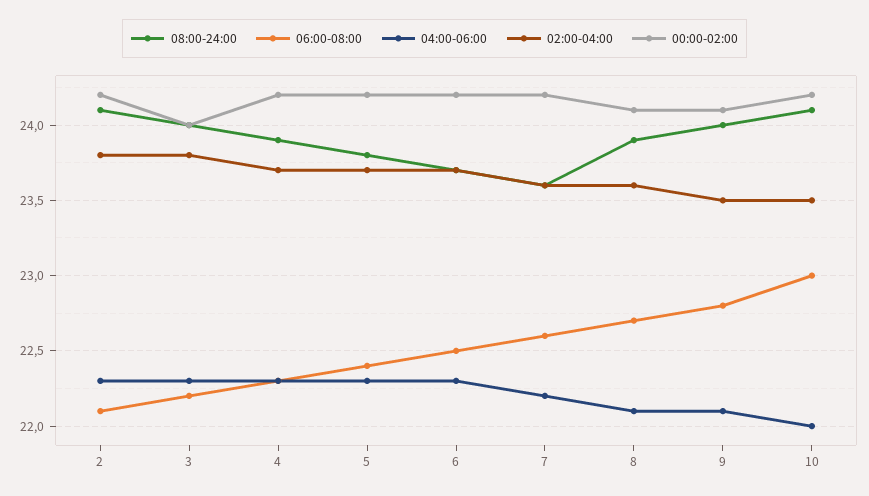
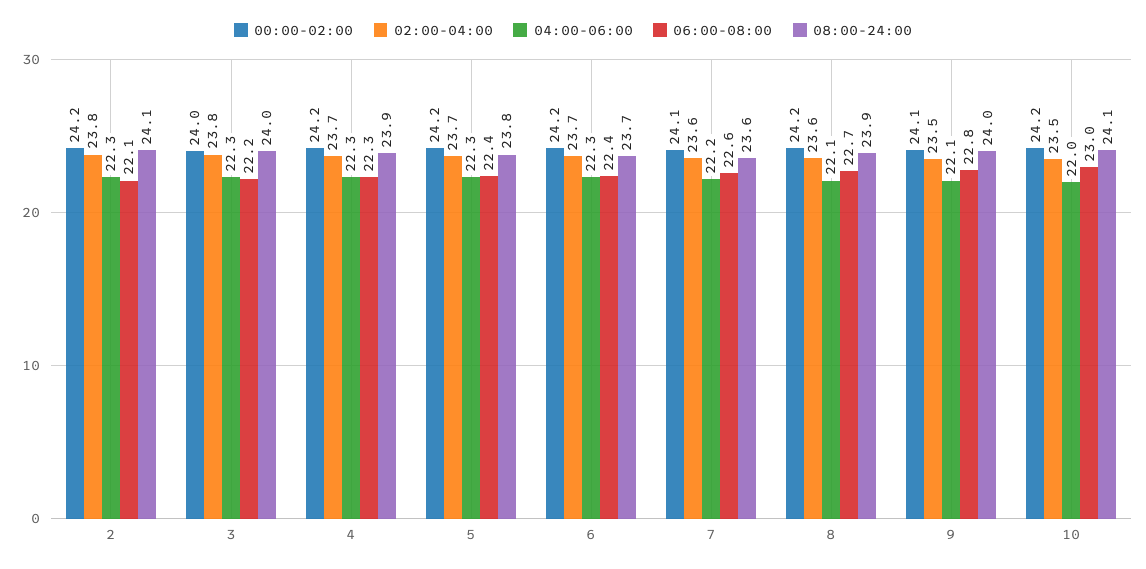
  {
    "08:00-24:00": {
      "2": 24.1,
      "3": 24,
      "4": 23.9,
      "5": 23.8,
      "6": 23.7,
      "7": 23.6,
      "8": 23.9,
      "9": 24,
      "10": 24.1
    },
    "06:00-08:00": {
      "2": 22.1,
      "3": 22.2,
      "4": 22.3,
      "5": 22.4,
-     "6": 22.5,
+     "6": 22.4,
      "7": 22.6,
      "8": 22.7,
      "9": 22.8,
      "10": 23
    },
    "04:00-06:00": {
      "2": 22.3,
      "3": 22.3,
      "4": 22.3,
      "5": 22.3,
      "6": 22.3,
      "7": 22.2,
      "8": 22.1,
      "9": 22.1,
      "10": 22
    },
    "02:00-04:00": {
      "2": 23.8,
      "3": 23.8,
      "4": 23.7,
      "5": 23.7,
      "6": 23.7,
      "7": 23.6,
      "8": 23.6,
      "9": 23.5,
      "10": 23.5
    },
    "00:00-02:00": {
      "2": 24.2,
      "3": 24,
      "4": 24.2,
      "5": 24.2,
      "6": 24.2,
-     "7": 24.2,
+     "7": 24.1,
-     "8": 24.1,
+     "8": 24.2,
      "9": 24.1,
      "10": 24.2
    }
  }

